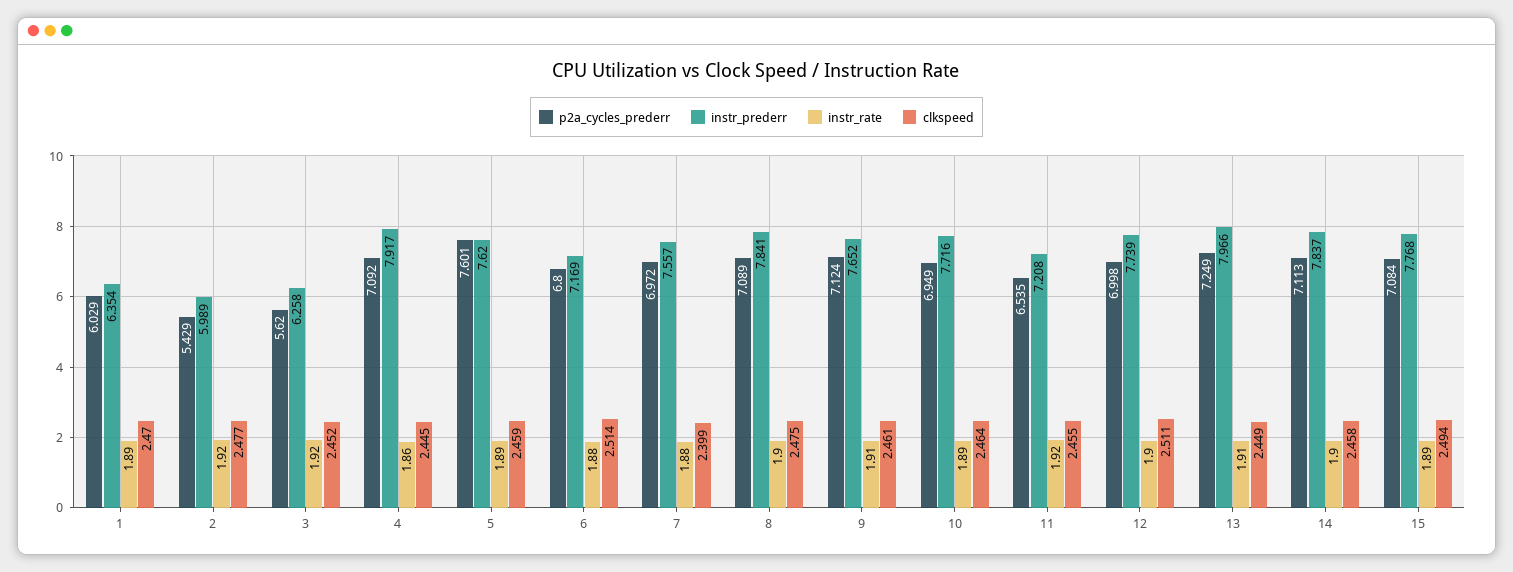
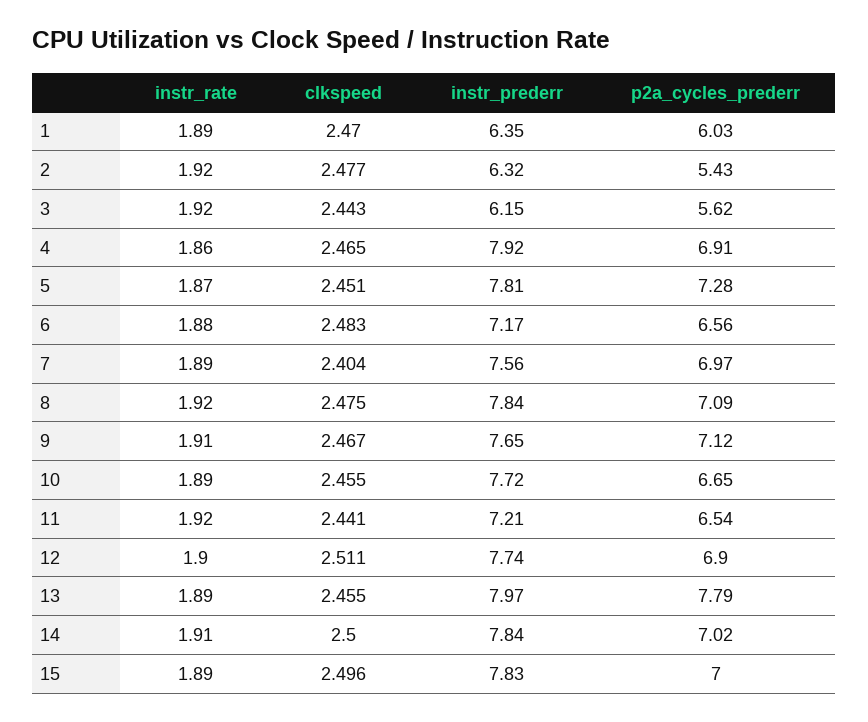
  {
    "p2a_cycles_prederr": {
      "1": 6.029,
      "2": 5.429,
      "3": 5.62,
-     "4": 7.092,
+     "4": 6.91,
-     "5": 7.601,
+     "5": 7.28,
-     "6": 6.8,
+     "6": 6.56,
      "7": 6.972,
      "8": 7.089,
      "9": 7.124,
-     "10": 6.949,
+     "10": 6.65,
      "11": 6.535,
-     "12": 6.998,
+     "12": 6.9,
-     "13": 7.249,
+     "13": 7.79,
-     "14": 7.113,
+     "14": 7.02,
-     "15": 7.084
+     "15": 7
    },
    "instr_prederr": {
      "1": 6.354,
-     "2": 5.989,
+     "2": 6.32,
-     "3": 6.258,
+     "3": 6.15,
      "4": 7.917,
-     "5": 7.62,
+     "5": 7.81,
      "6": 7.169,
      "7": 7.557,
      "8": 7.841,
      "9": 7.652,
      "10": 7.716,
      "11": 7.208,
      "12": 7.739,
      "13": 7.966,
      "14": 7.837,
-     "15": 7.768
+     "15": 7.83
    },
    "instr_rate": {
      "1": 1.89,
      "2": 1.92,
      "3": 1.92,
      "4": 1.86,
-     "5": 1.89,
+     "5": 1.87,
      "6": 1.88,
-     "7": 1.88,
+     "7": 1.89,
-     "8": 1.9,
+     "8": 1.92,
      "9": 1.91,
      "10": 1.89,
      "11": 1.92,
      "12": 1.9,
-     "13": 1.91,
+     "13": 1.89,
-     "14": 1.9,
+     "14": 1.91,
      "15": 1.89
    },
    "clkspeed": {
      "1": 2.47,
      "2": 2.477,
-     "3": 2.452,
+     "3": 2.443,
-     "4": 2.445,
+     "4": 2.465,
-     "5": 2.459,
+     "5": 2.451,
-     "6": 2.514,
+     "6": 2.483,
-     "7": 2.399,
+     "7": 2.404,
      "8": 2.475,
-     "9": 2.461,
+     "9": 2.467,
-     "10": 2.464,
+     "10": 2.455,
-     "11": 2.455,
+     "11": 2.441,
      "12": 2.511,
-     "13": 2.449,
+     "13": 2.455,
-     "14": 2.458,
+     "14": 2.5,
-     "15": 2.494
+     "15": 2.496
    }
  }

